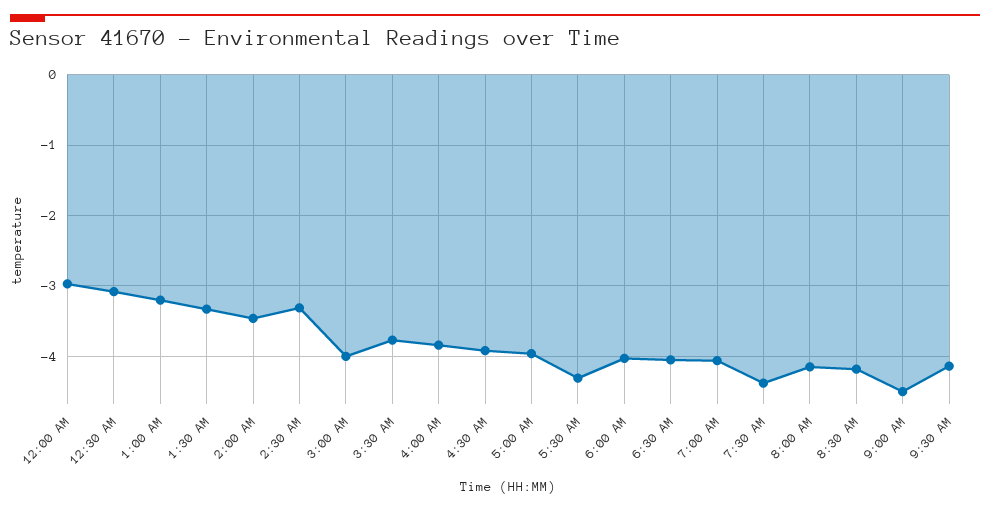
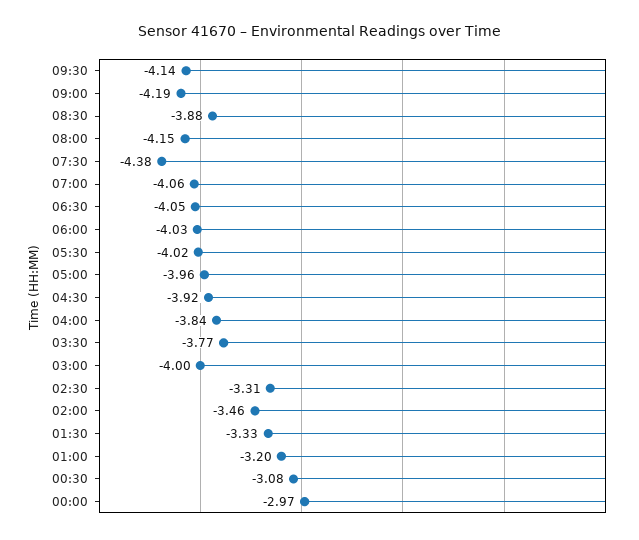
  {
    "12:00 AM": -2.97,
    "12:30 AM": -3.08,
    "1:00 AM": -3.2,
    "1:30 AM": -3.33,
    "2:00 AM": -3.46,
    "2:30 AM": -3.31,
    "3:00 AM": -4,
    "3:30 AM": -3.77,
    "4:00 AM": -3.84,
    "4:30 AM": -3.92,
    "5:00 AM": -3.96,
-   "5:30 AM": -4.3,
+   "5:30 AM": -4.02,
    "6:00 AM": -4.03,
    "6:30 AM": -4.05,
    "7:00 AM": -4.06,
    "7:30 AM": -4.38,
    "8:00 AM": -4.15,
-   "8:30 AM": -4.2,
+   "8:30 AM": -3.88,
-   "9:00 AM": -4.5,
+   "9:00 AM": -4.19,
    "9:30 AM": -4.14
  }

